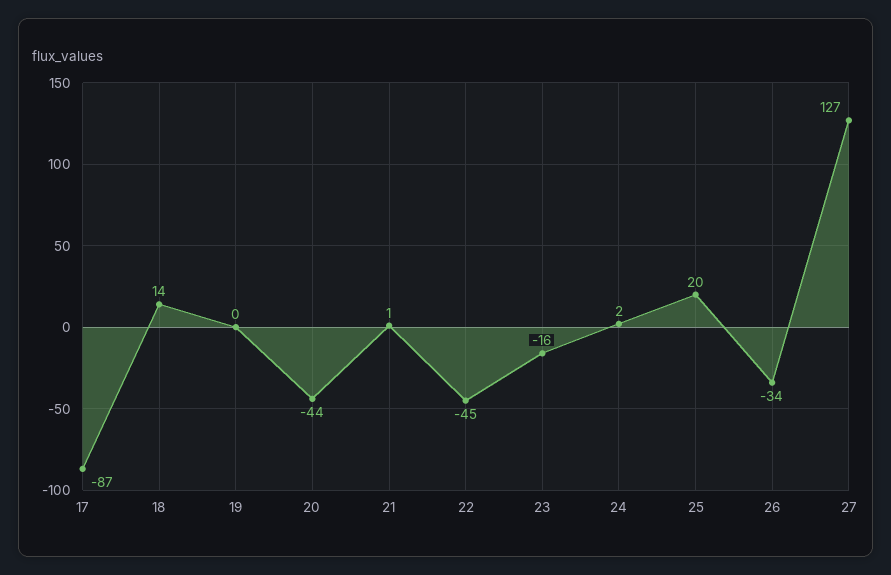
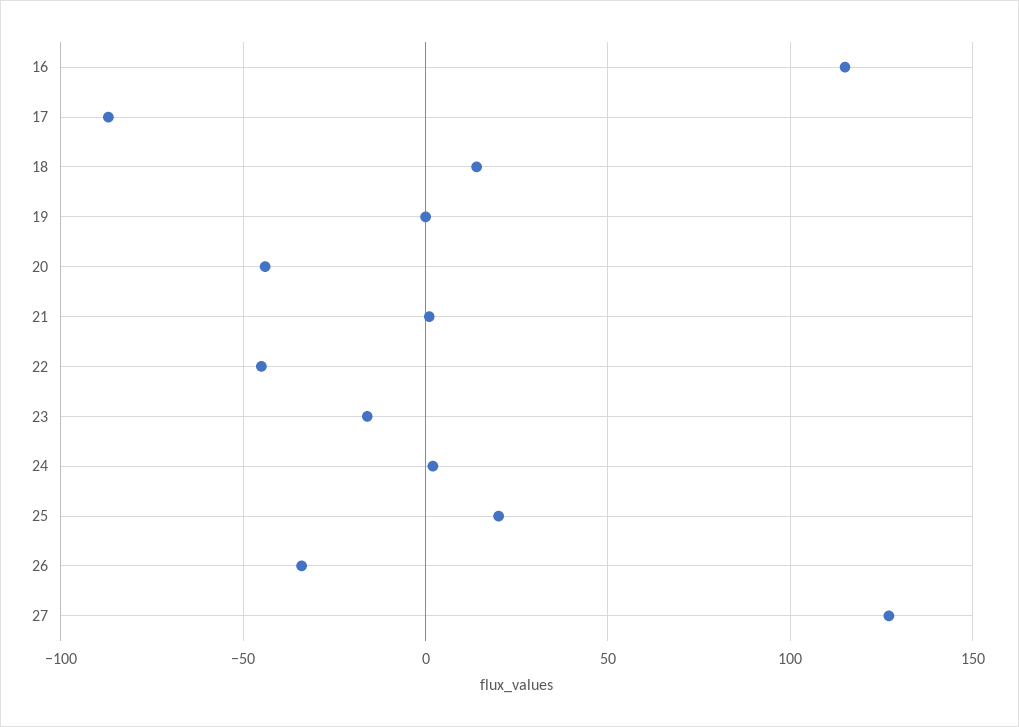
  {
    "17": -87,
    "18": 14,
    "19": 0,
    "20": -44,
    "21": 1,
    "22": -45,
    "23": -16,
    "24": 2,
    "25": 20,
    "26": -34,
-   "27": 127
+   "27": 127,
+   "16": 115
  }

